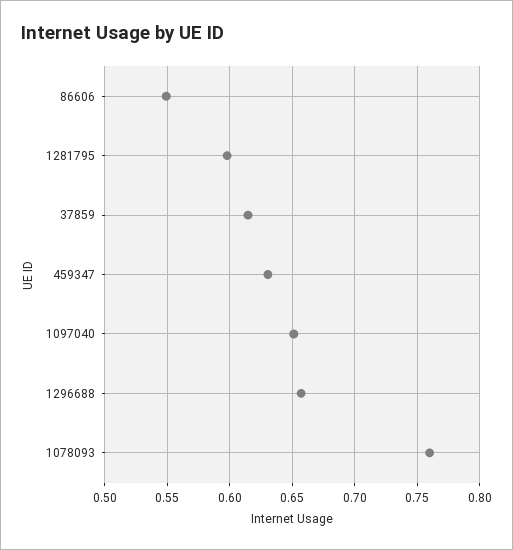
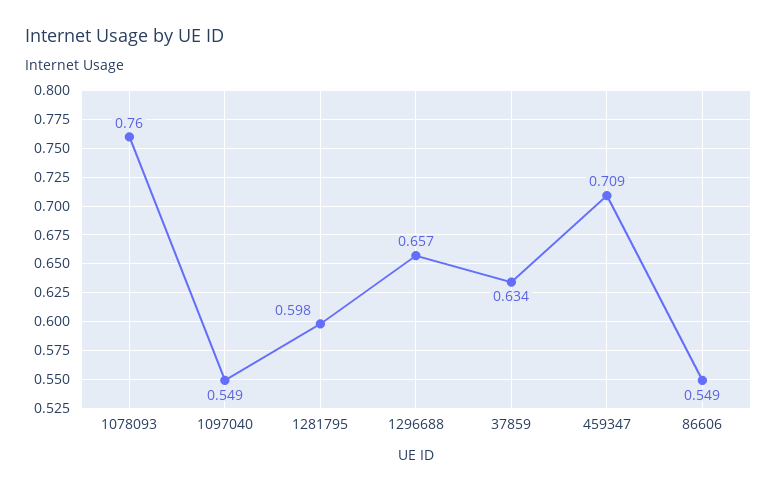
  {
    "86606": 0.549,
    "1281795": 0.598,
-   "37859": 0.615,
+   "37859": 0.634,
-   "459347": 0.63,
+   "459347": 0.709,
-   "1097040": 0.65,
+   "1097040": 0.549,
    "1296688": 0.657,
    "1078093": 0.76
  }

